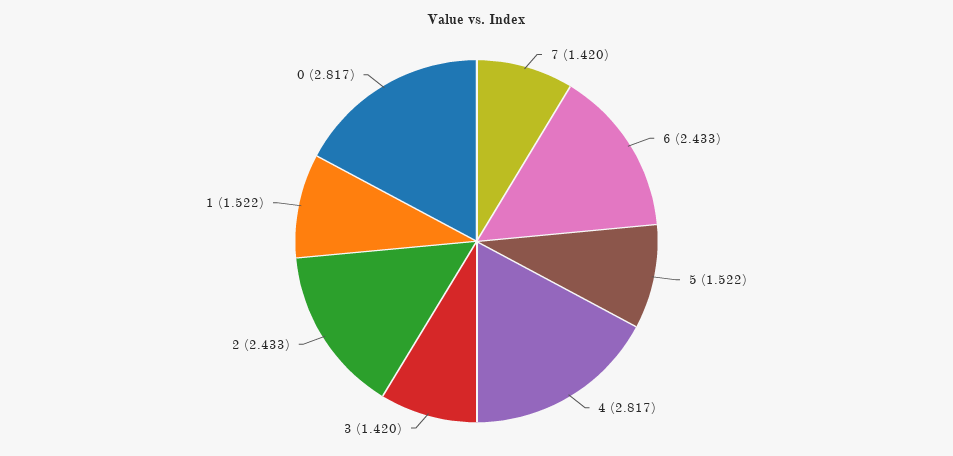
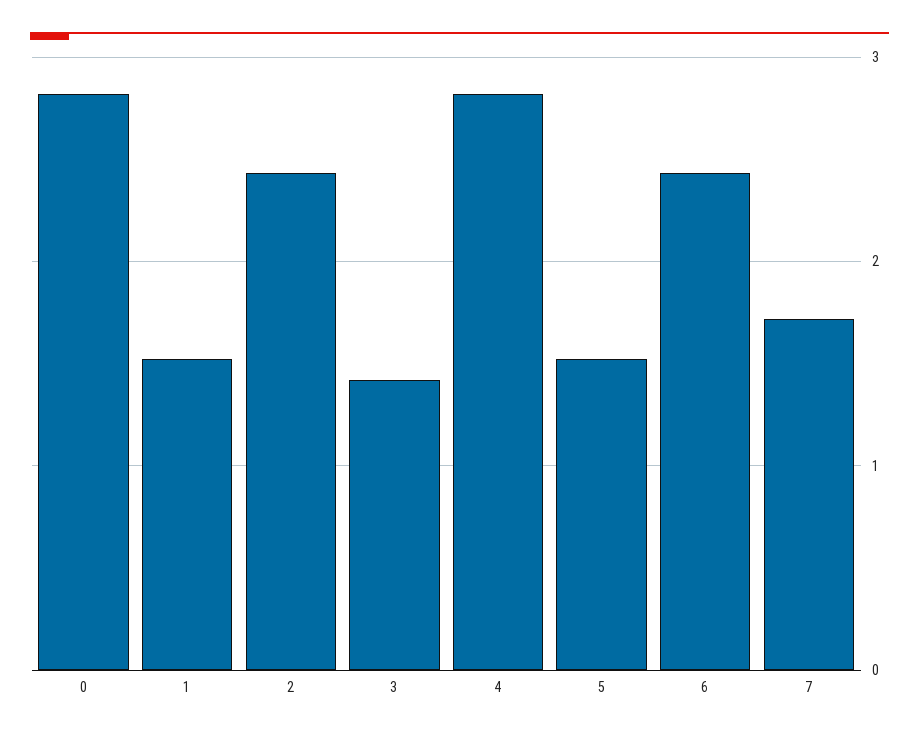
  {
-   "7": 1.42,
+   "7": 1.7,
    "6": 2.433,
    "5": 1.522,
    "4": 2.817,
    "3": 1.42,
    "2": 2.433,
    "1": 1.522,
    "0": 2.817
  }

